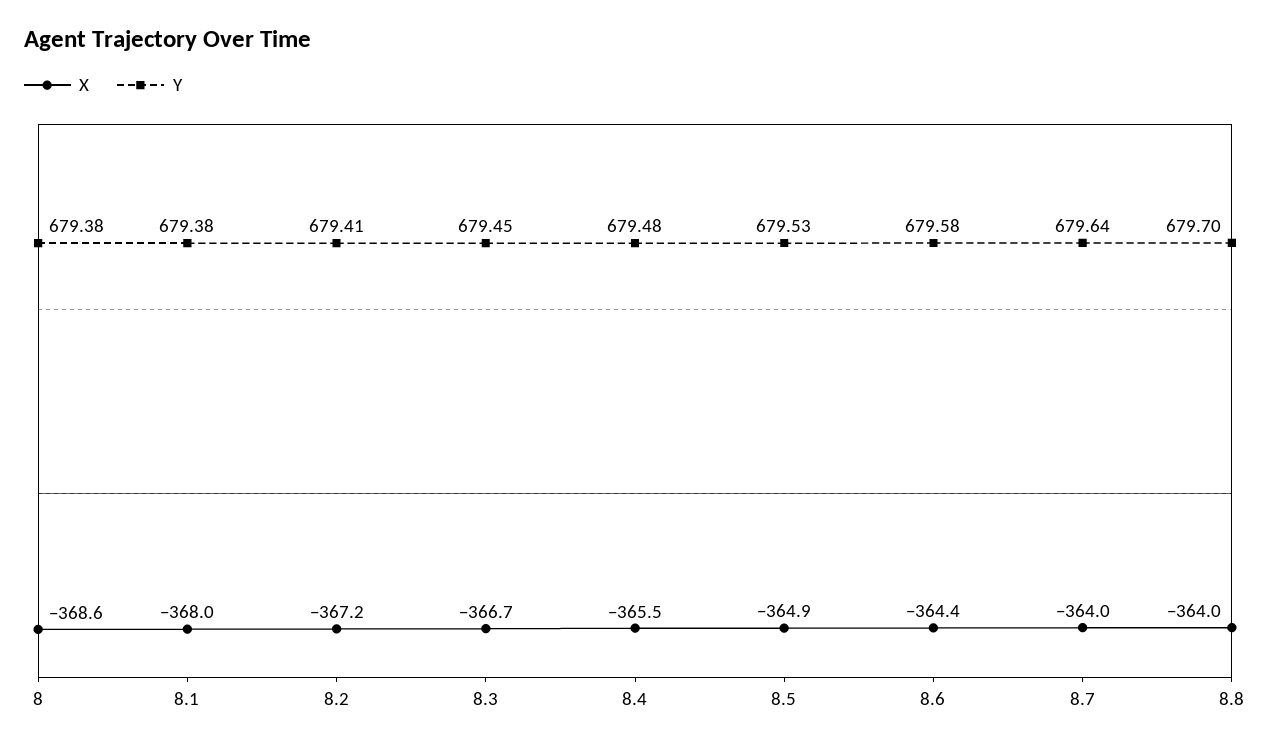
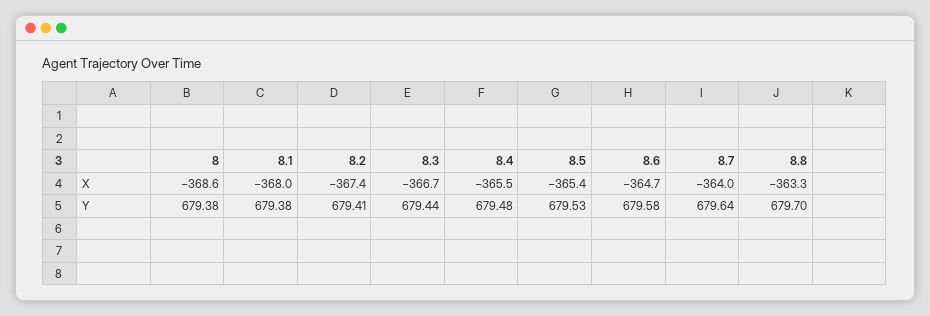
  {
    "X": {
      "8": -368.6,
      "8.1": -368,
-     "8.2": -367.2,
+     "8.2": -367.4,
      "8.3": -366.7,
      "8.4": -365.5,
-     "8.5": -364.9,
+     "8.5": -365.4,
-     "8.6": -364.4,
+     "8.6": -364.7,
      "8.7": -364,
-     "8.8": -364
+     "8.8": -363.3
    },
    "Y": {
      "8": 679.38,
      "8.1": 679.38,
      "8.2": 679.41,
-     "8.3": 679.45,
+     "8.3": 679.44,
      "8.4": 679.48,
      "8.5": 679.53,
      "8.6": 679.58,
      "8.7": 679.64,
      "8.8": 679.7
    }
  }

